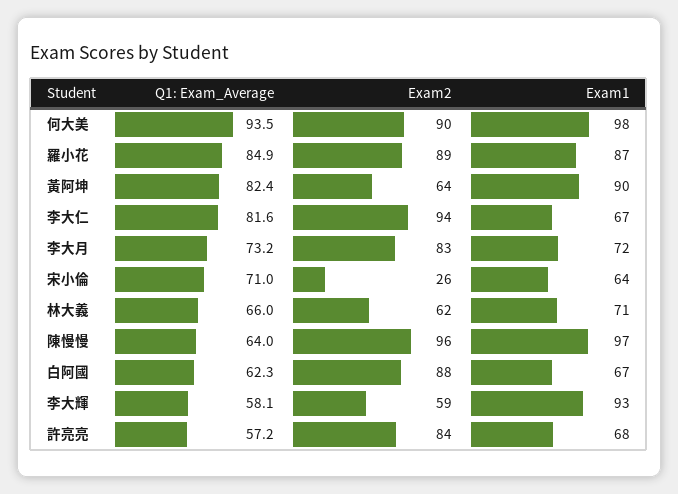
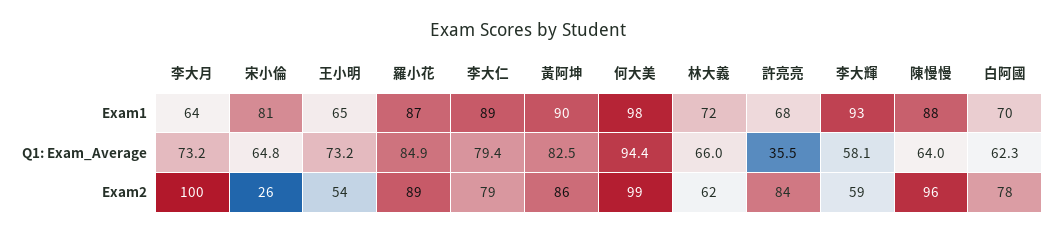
  {
    "Q1: Exam_Average": {
-     "何大美": 93.5,
+     "何大美": 94.4,
      "羅小花": 84.9,
-     "黃阿坤": 82.4,
+     "黃阿坤": 82.5,
-     "李大仁": 81.6,
+     "李大仁": 79.4,
      "李大月": 73.2,
-     "宋小倫": 71,
+     "宋小倫": 64.8,
      "林大義": 66,
      "陳慢慢": 64,
      "白阿國": 62.3,
      "李大輝": 58.1,
-     "許亮亮": 57.2
+     "許亮亮": 35.5,
+     "王小明": 73.2
    },
    "Exam2": {
-     "何大美": 90,
+     "何大美": 99,
      "羅小花": 89,
-     "黃阿坤": 64,
+     "黃阿坤": 86,
-     "李大仁": 94,
+     "李大仁": 79,
-     "李大月": 83,
+     "李大月": 100,
      "宋小倫": 26,
      "林大義": 62,
      "陳慢慢": 96,
-     "白阿國": 88,
+     "白阿國": 78,
      "李大輝": 59,
-     "許亮亮": 84
+     "許亮亮": 84,
+     "王小明": 54
    },
    "Exam1": {
      "何大美": 98,
      "羅小花": 87,
      "黃阿坤": 90,
-     "李大仁": 67,
+     "李大仁": 89,
-     "李大月": 72,
+     "李大月": 64,
-     "宋小倫": 64,
+     "宋小倫": 81,
-     "林大義": 71,
+     "林大義": 72,
-     "陳慢慢": 97,
+     "陳慢慢": 88,
-     "白阿國": 67,
+     "白阿國": 70,
      "李大輝": 93,
-     "許亮亮": 68
+     "許亮亮": 68,
+     "王小明": 65
    }
  }

